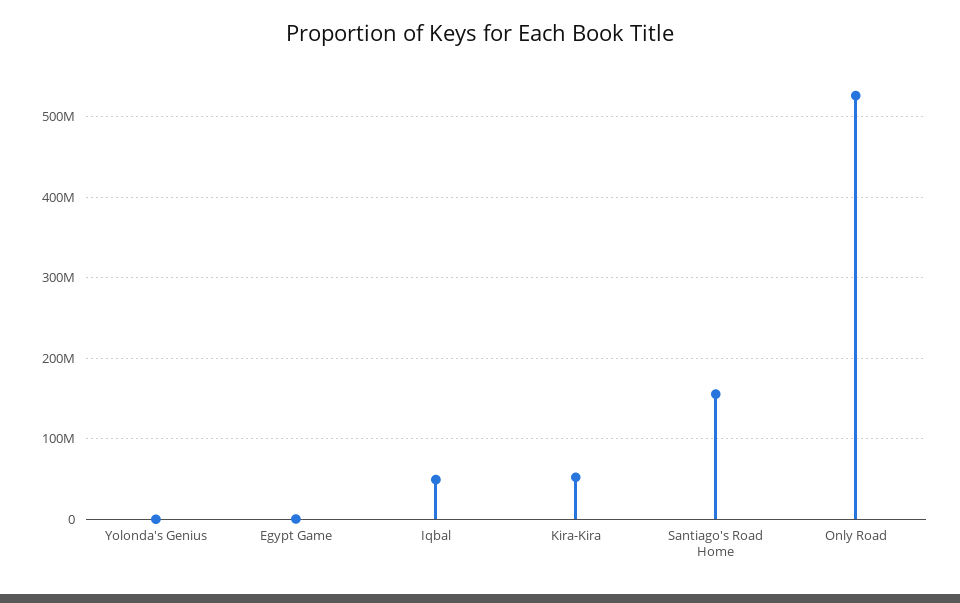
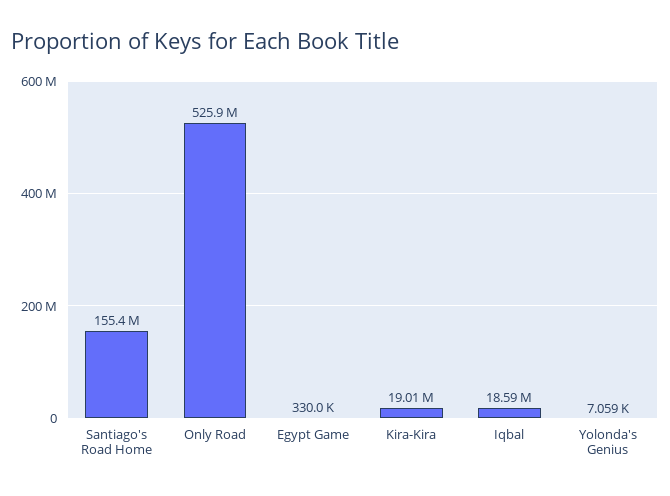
  {
    "Yolonda's Genius": 7059,
    "Egypt Game": 330000,
-   "Iqbal": 50000000,
+   "Iqbal": 18590000,
-   "Kira-Kira": 50000000,
+   "Kira-Kira": 19010000,
    "Santiago's Road Home": 155400000,
    "Only Road": 525900000
  }

